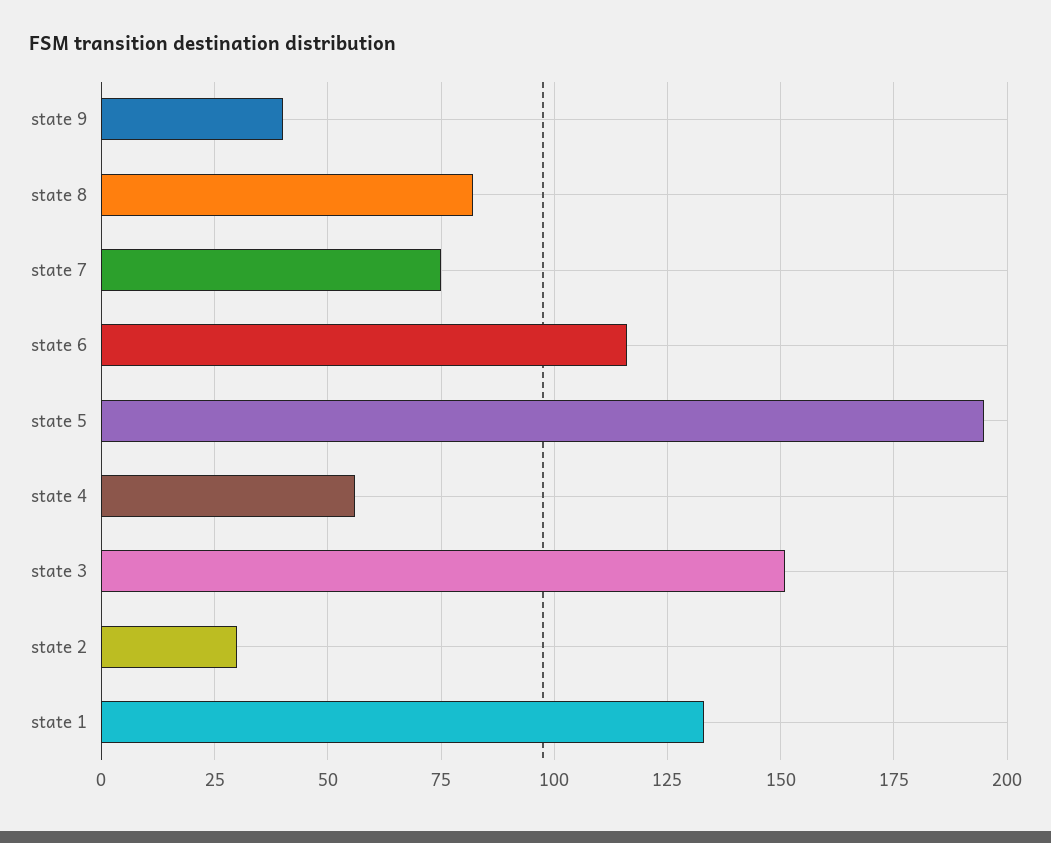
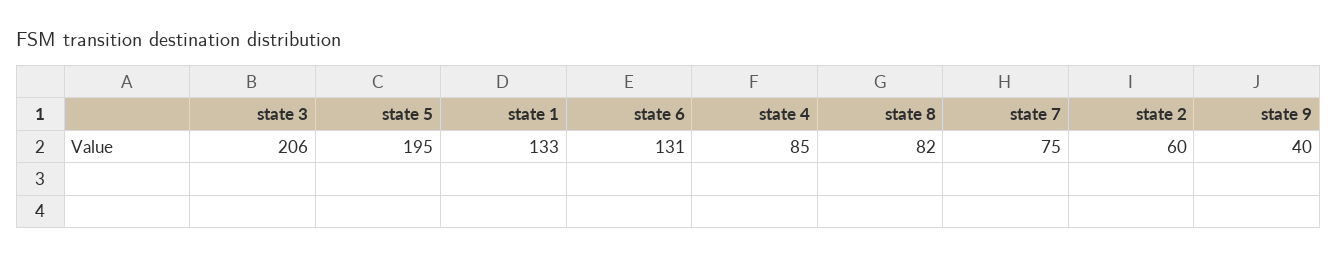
  {
    "state 9": 40,
    "state 8": 82,
    "state 7": 75,
-   "state 6": 115,
+   "state 6": 131,
    "state 5": 195,
-   "state 4": 55,
+   "state 4": 85,
-   "state 3": 150,
+   "state 3": 206,
-   "state 2": 30,
+   "state 2": 60,
    "state 1": 133
  }

